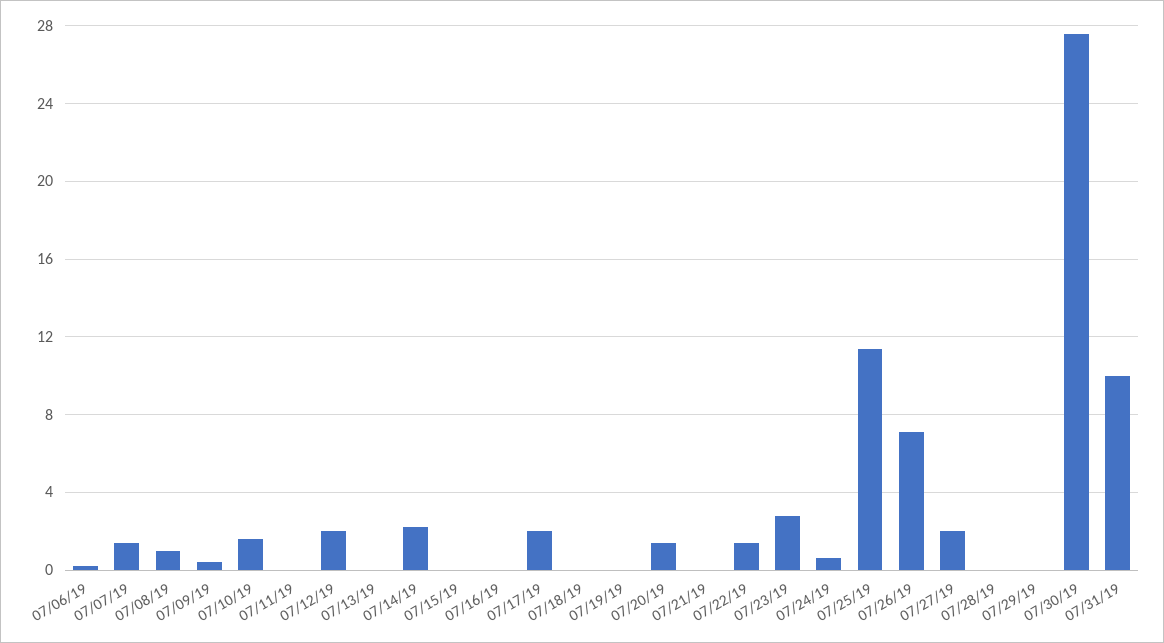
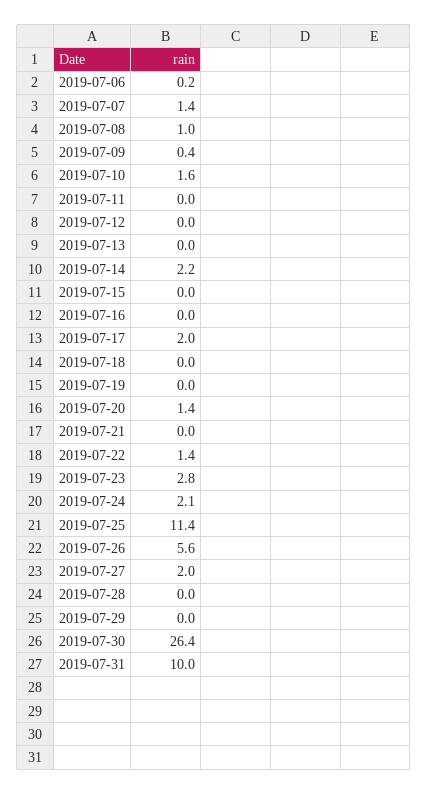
  {
    "07/06/19": 0.2,
    "07/07/19": 1.4,
    "07/08/19": 1,
    "07/09/19": 0.4,
    "07/10/19": 1.6,
    "07/11/19": 0,
-   "07/12/19": 2,
+   "07/12/19": 0,
    "07/13/19": 0,
    "07/14/19": 2.2,
    "07/15/19": 0,
    "07/16/19": 0,
    "07/17/19": 2,
    "07/18/19": 0,
    "07/19/19": 0,
    "07/20/19": 1.4,
    "07/21/19": 0,
    "07/22/19": 1.4,
    "07/23/19": 2.8,
-   "07/24/19": 0.5,
+   "07/24/19": 2.1,
    "07/25/19": 11.4,
-   "07/26/19": 7,
+   "07/26/19": 5.6,
    "07/27/19": 2,
    "07/28/19": 0,
    "07/29/19": 0,
-   "07/30/19": 27.5,
+   "07/30/19": 26.4,
    "07/31/19": 10
  }

